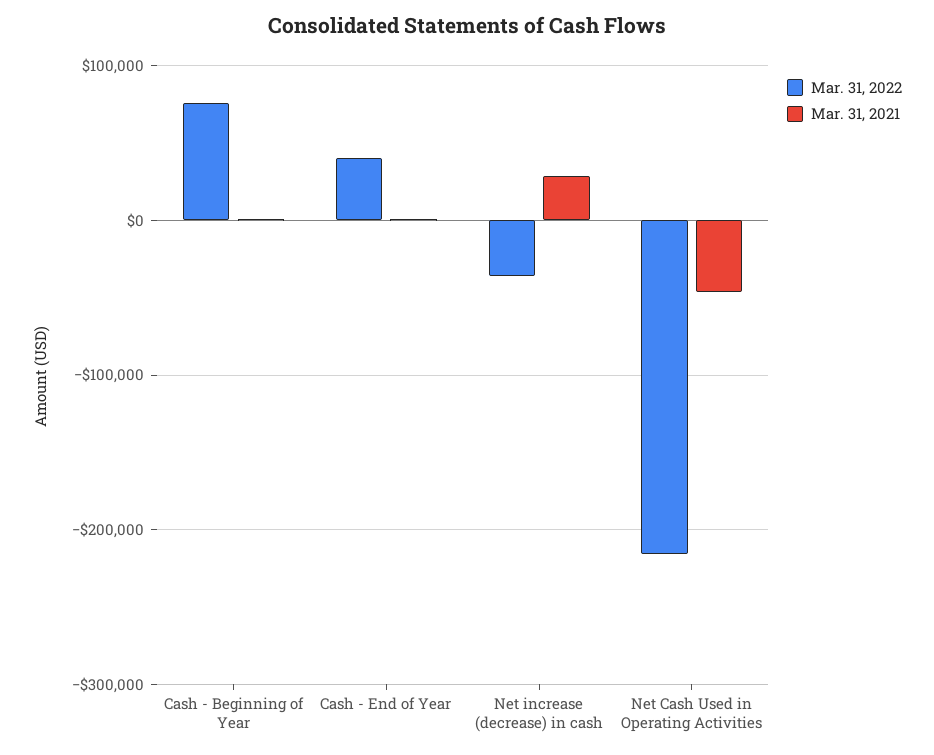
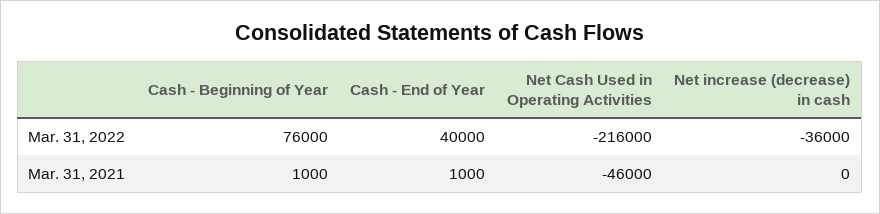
  {
    "Mar. 31, 2022": {
      "Cash - Beginning of Year": 76000,
      "Cash - End of Year": 40000,
      "Net increase (decrease) in cash": -36000,
      "Net Cash Used in Operating Activities": -216000
    },
    "Mar. 31, 2021": {
      "Cash - Beginning of Year": 1000,
      "Cash - End of Year": 1000,
-     "Net increase (decrease) in cash": 30000,
+     "Net increase (decrease) in cash": 0,
      "Net Cash Used in Operating Activities": -46000
    }
  }

